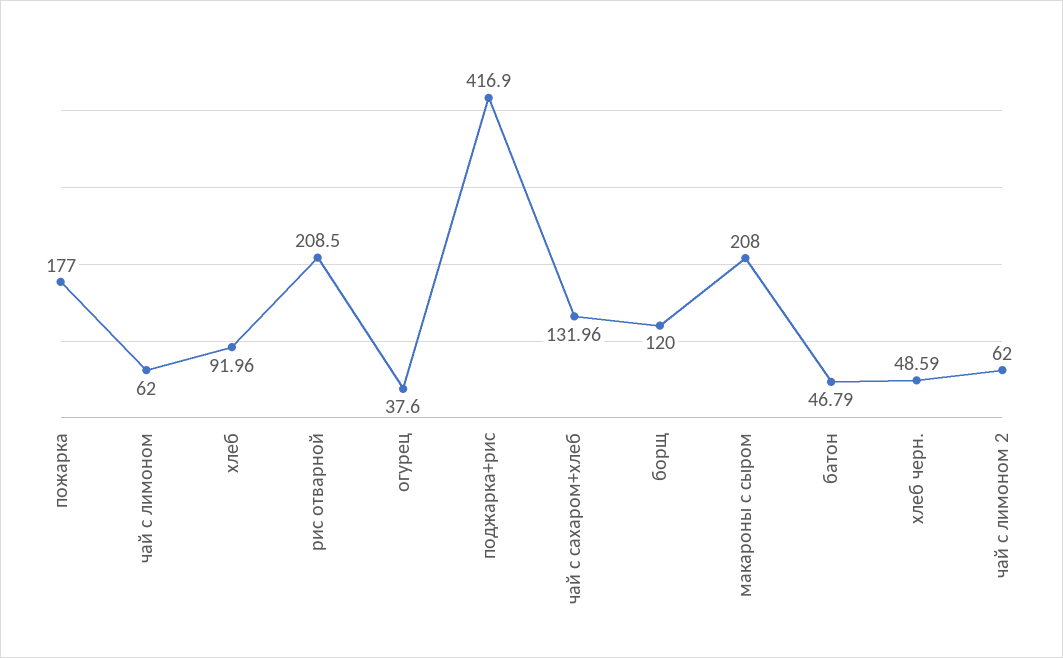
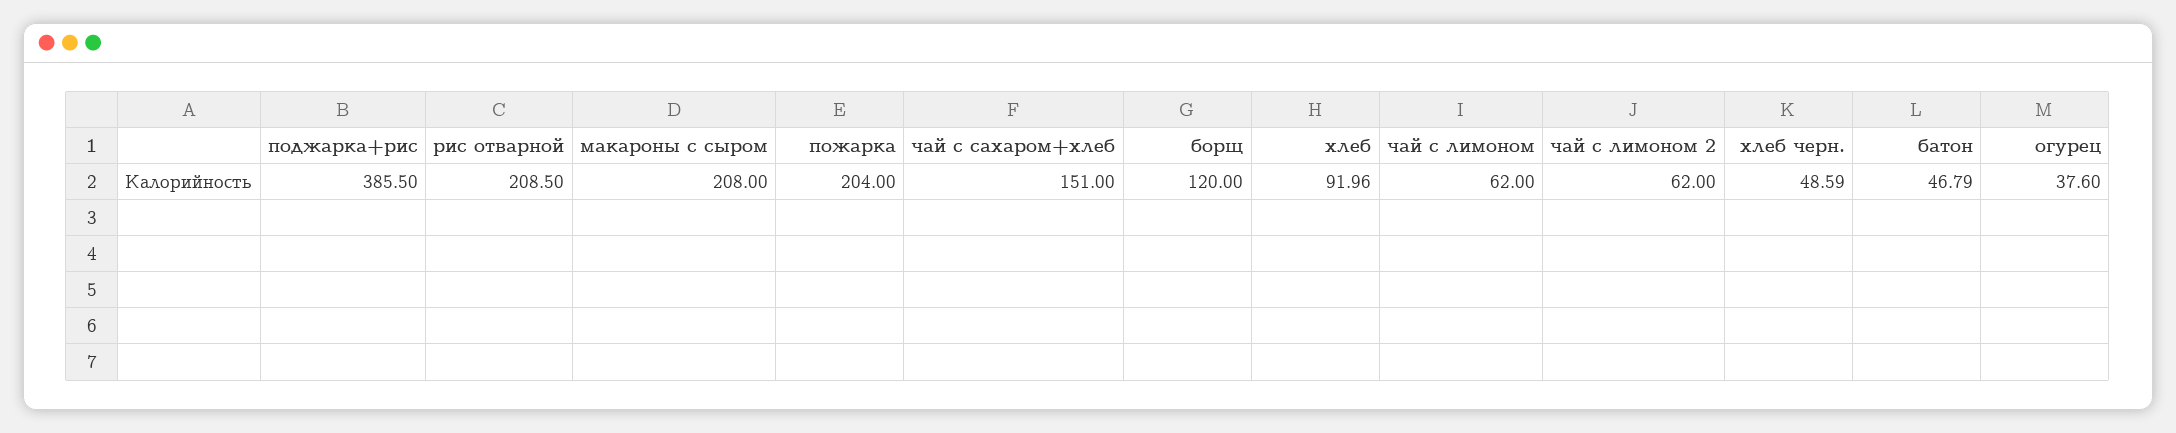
  {
-   "пожарка": 177,
+   "пожарка": 204,
    "чай с лимоном": 62,
    "хлеб": 91.96,
    "рис отварной": 208.5,
    "огурец": 37.6,
-   "поджарка+рис": 416.9,
+   "поджарка+рис": 385.5,
-   "чай с сахаром+хлеб": 131.96,
+   "чай с сахаром+хлеб": 151,
    "борщ": 120,
    "макароны с сыром": 208,
    "батон": 46.79,
    "хлеб черн.": 48.59,
    "чай с лимоном 2": 62
  }

